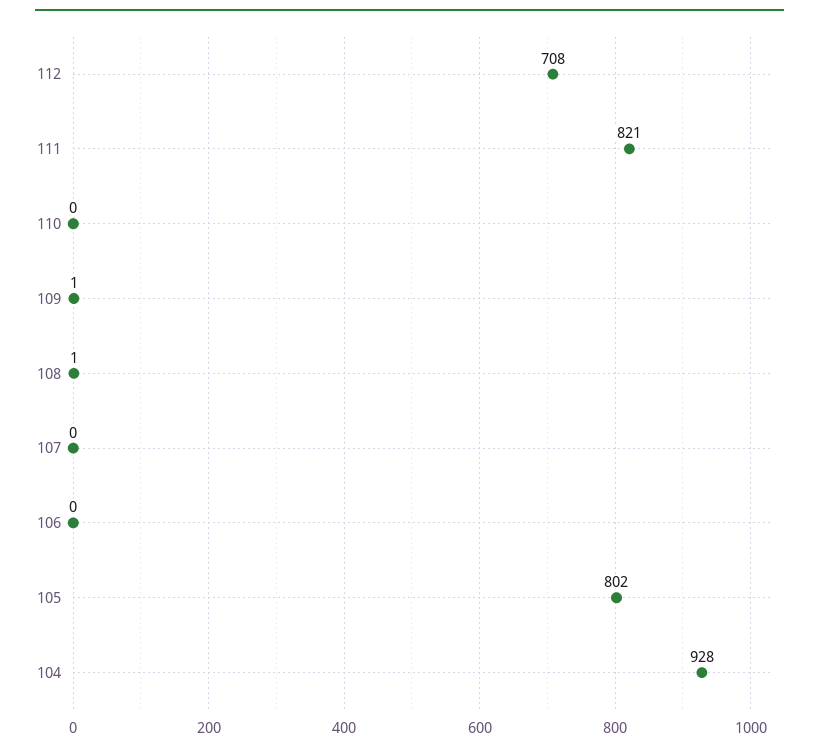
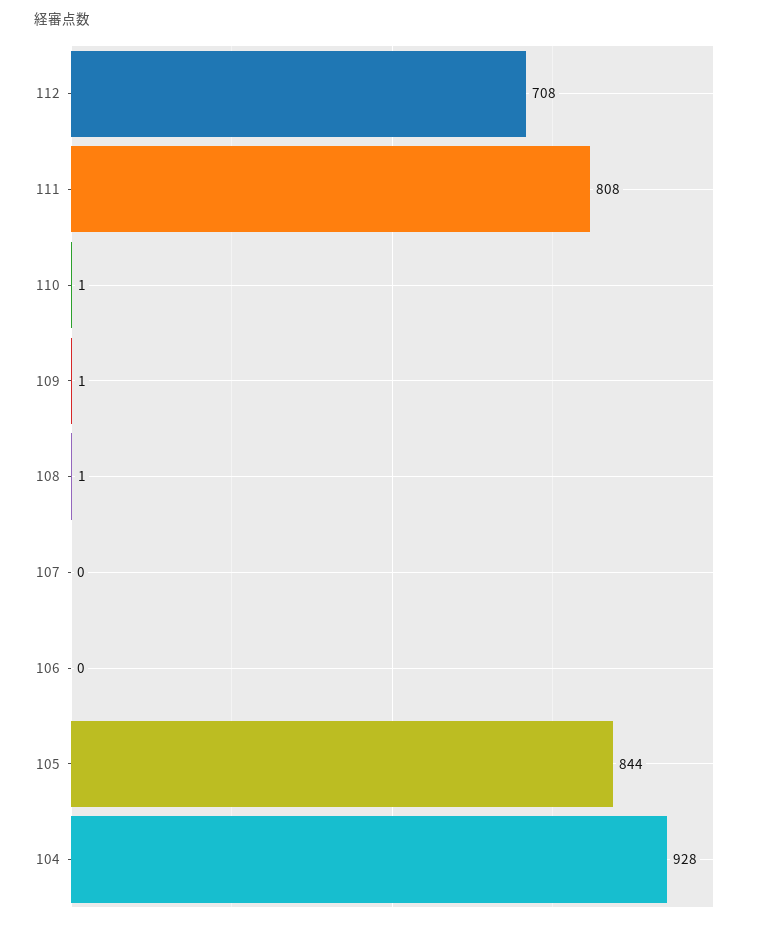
  {
    "112": 708,
-   "111": 821,
+   "111": 808,
-   "110": 0,
+   "110": 1,
    "109": 1,
    "108": 1,
    "107": 0,
    "106": 0,
-   "105": 802,
+   "105": 844,
    "104": 928
  }

